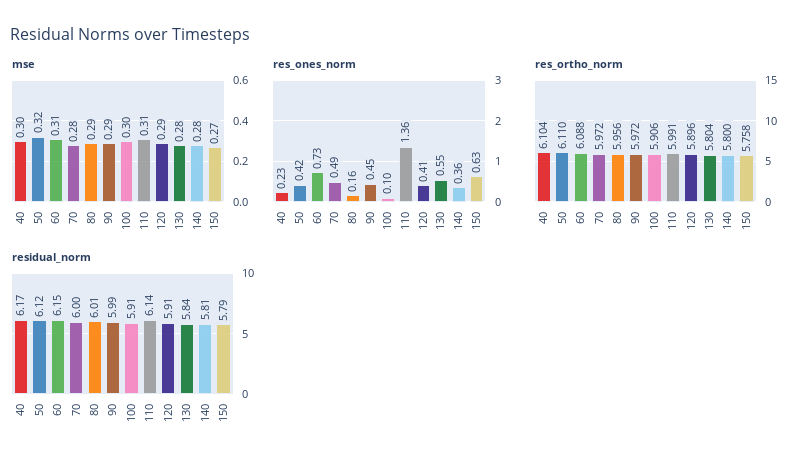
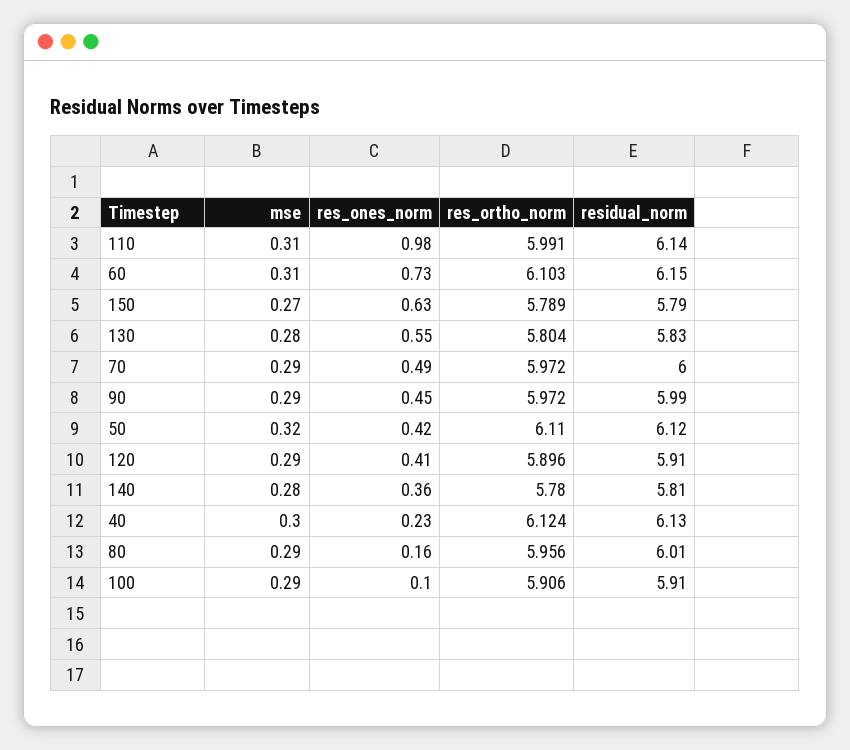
  {
    "mse": {
      "40": 0.3,
      "50": 0.32,
      "60": 0.31,
-     "70": 0.28,
+     "70": 0.29,
      "80": 0.29,
      "90": 0.29,
-     "100": 0.3,
+     "100": 0.29,
      "110": 0.31,
      "120": 0.29,
      "130": 0.28,
      "140": 0.28,
      "150": 0.27
    },
    "res_ones_norm": {
      "40": 0.23,
      "50": 0.42,
      "60": 0.73,
      "70": 0.49,
      "80": 0.16,
      "90": 0.45,
      "100": 0.1,
-     "110": 1.36,
+     "110": 0.98,
      "120": 0.41,
      "130": 0.55,
      "140": 0.36,
      "150": 0.63
    },
    "res_ortho_norm": {
-     "40": 6.104,
+     "40": 6.124,
      "50": 6.11,
-     "60": 6.088,
+     "60": 6.103,
      "70": 5.972,
      "80": 5.956,
      "90": 5.972,
      "100": 5.906,
      "110": 5.991,
      "120": 5.896,
      "130": 5.804,
-     "140": 5.8,
+     "140": 5.78,
-     "150": 5.758
+     "150": 5.789
    },
    "residual_norm": {
-     "40": 6.17,
+     "40": 6.13,
      "50": 6.12,
      "60": 6.15,
      "70": 6,
      "80": 6.01,
      "90": 5.99,
      "100": 5.91,
      "110": 6.14,
      "120": 5.91,
-     "130": 5.84,
+     "130": 5.83,
      "140": 5.81,
      "150": 5.79
    }
  }

